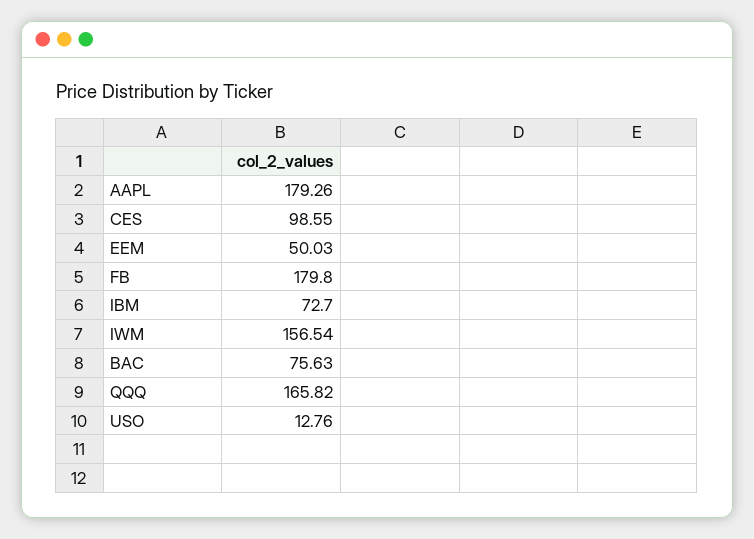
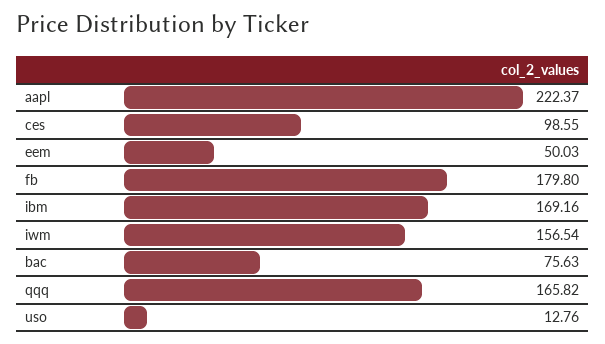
  {
-   "AAPL": 179.26,
+   "AAPL": 222.37,
    "CES": 98.55,
    "EEM": 50.03,
    "FB": 179.8,
-   "IBM": 72.7,
+   "IBM": 169.16,
    "IWM": 156.54,
    "BAC": 75.63,
    "QQQ": 165.82,
    "USO": 12.76
  }

